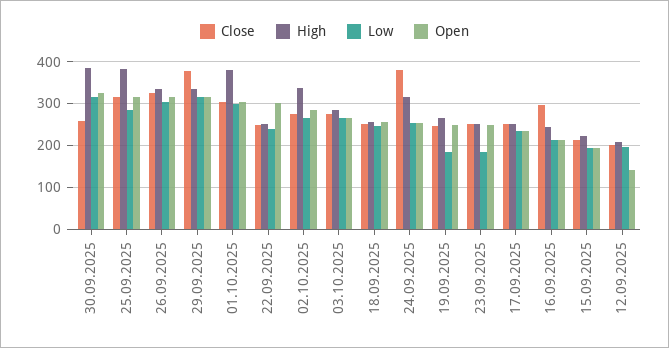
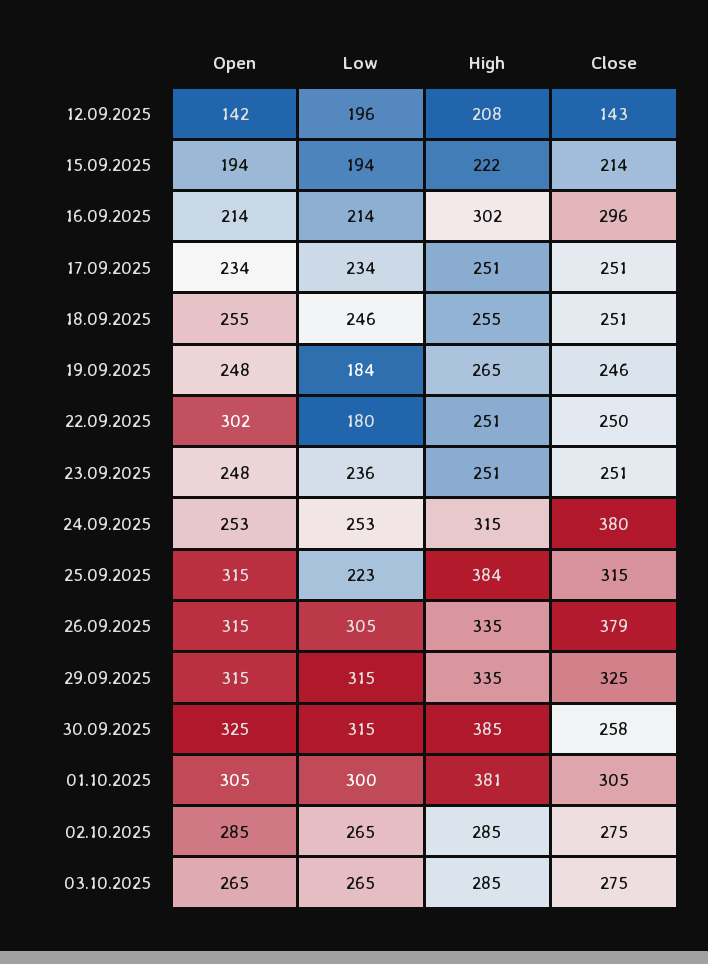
  {
    "Close": {
      "30.09.2025": 258,
      "25.09.2025": 315,
-     "26.09.2025": 320,
+     "26.09.2025": 379,
-     "29.09.2025": 380,
+     "29.09.2025": 325,
      "01.10.2025": 305,
      "22.09.2025": 250,
      "02.10.2025": 275,
      "03.10.2025": 275,
      "18.09.2025": 251,
      "24.09.2025": 380,
      "19.09.2025": 246,
      "23.09.2025": 251,
      "17.09.2025": 251,
      "16.09.2025": 296,
      "15.09.2025": 214,
-     "12.09.2025": 200
+     "12.09.2025": 143
    },
    "High": {
      "30.09.2025": 385,
      "25.09.2025": 384,
      "26.09.2025": 335,
      "29.09.2025": 335,
      "01.10.2025": 381,
      "22.09.2025": 251,
-     "02.10.2025": 340,
+     "02.10.2025": 285,
      "03.10.2025": 285,
      "18.09.2025": 255,
      "24.09.2025": 315,
      "19.09.2025": 265,
      "23.09.2025": 251,
      "17.09.2025": 251,
-     "16.09.2025": 240,
+     "16.09.2025": 302,
      "15.09.2025": 222,
      "12.09.2025": 208
    },
    "Low": {
      "30.09.2025": 315,
-     "25.09.2025": 280,
+     "25.09.2025": 223,
      "26.09.2025": 305,
      "29.09.2025": 315,
      "01.10.2025": 300,
-     "22.09.2025": 240,
+     "22.09.2025": 180,
      "02.10.2025": 265,
      "03.10.2025": 265,
      "18.09.2025": 246,
      "24.09.2025": 253,
      "19.09.2025": 184,
-     "23.09.2025": 180,
+     "23.09.2025": 236,
      "17.09.2025": 234,
      "16.09.2025": 214,
      "15.09.2025": 194,
      "12.09.2025": 196
    },
    "Open": {
      "30.09.2025": 325,
      "25.09.2025": 315,
      "26.09.2025": 315,
      "29.09.2025": 315,
      "01.10.2025": 305,
      "22.09.2025": 302,
      "02.10.2025": 285,
      "03.10.2025": 265,
      "18.09.2025": 255,
      "24.09.2025": 253,
      "19.09.2025": 248,
      "23.09.2025": 248,
      "17.09.2025": 234,
      "16.09.2025": 214,
      "15.09.2025": 194,
      "12.09.2025": 142
    }
  }

